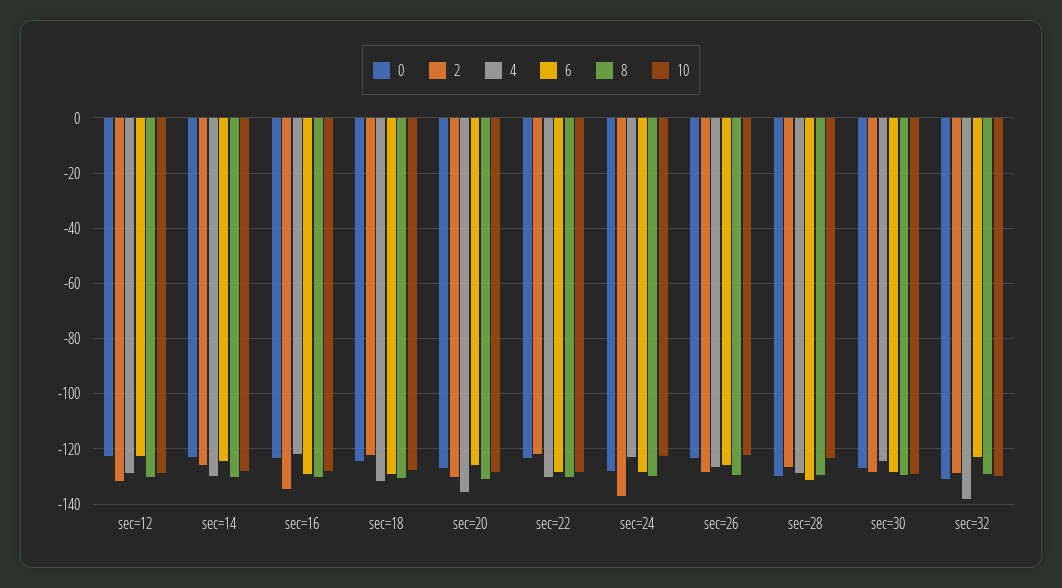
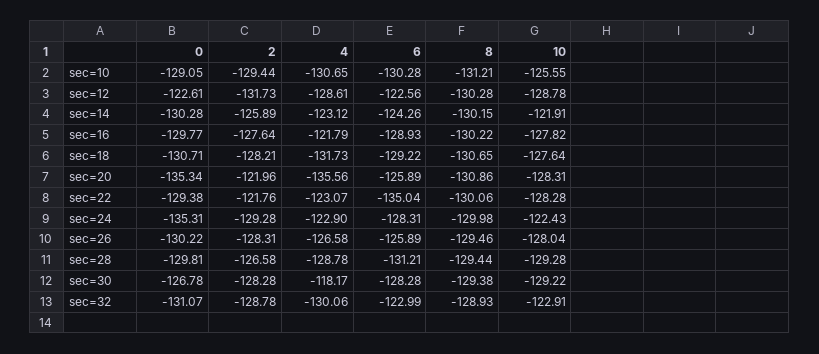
  {
    "0": {
      "sec=12": -122.61,
-     "sec=14": -122.5,
+     "sec=14": -130.28,
-     "sec=16": -122.5,
+     "sec=16": -129.77,
-     "sec=18": -125,
+     "sec=18": -130.71,
-     "sec=20": -127.5,
+     "sec=20": -135.34,
-     "sec=22": -122.5,
+     "sec=22": -129.38,
-     "sec=24": -127.5,
+     "sec=24": -135.31,
-     "sec=26": -122.5,
+     "sec=26": -130.22,
      "sec=28": -129.81,
      "sec=30": -126.78,
-     "sec=32": -131.07
+     "sec=32": -131.07,
+     "sec=10": -129.05
    },
    "2": {
      "sec=12": -131.73,
      "sec=14": -125.89,
-     "sec=16": -135,
+     "sec=16": -127.64,
-     "sec=18": -122.5,
+     "sec=18": -128.21,
-     "sec=20": -130,
+     "sec=20": -121.96,
      "sec=22": -121.76,
-     "sec=24": -137.5,
+     "sec=24": -129.28,
      "sec=26": -128.31,
      "sec=28": -126.58,
      "sec=30": -128.28,
-     "sec=32": -128.78
+     "sec=32": -128.78,
+     "sec=10": -129.44
    },
    "4": {
      "sec=12": -128.61,
-     "sec=14": -130,
+     "sec=14": -123.12,
      "sec=16": -121.79,
      "sec=18": -131.73,
      "sec=20": -135.56,
-     "sec=22": -130,
+     "sec=22": -123.07,
      "sec=24": -122.9,
      "sec=26": -126.58,
      "sec=28": -128.78,
-     "sec=30": -125,
+     "sec=30": -118.17,
-     "sec=32": -137.5
+     "sec=32": -130.06,
+     "sec=10": -130.65
    },
    "6": {
      "sec=12": -122.56,
      "sec=14": -124.26,
      "sec=16": -128.93,
      "sec=18": -129.22,
      "sec=20": -125.89,
-     "sec=22": -127.5,
+     "sec=22": -135.04,
      "sec=24": -128.31,
      "sec=26": -125.89,
      "sec=28": -131.21,
      "sec=30": -128.28,
-     "sec=32": -122.99
+     "sec=32": -122.99,
+     "sec=10": -130.28
    },
    "8": {
      "sec=12": -130.28,
      "sec=14": -130.15,
      "sec=16": -130.22,
      "sec=18": -130.65,
      "sec=20": -130.86,
      "sec=22": -130.06,
      "sec=24": -129.98,
      "sec=26": -129.46,
      "sec=28": -129.44,
      "sec=30": -129.38,
-     "sec=32": -128.93
+     "sec=32": -128.93,
+     "sec=10": -131.21
    },
    "10": {
      "sec=12": -128.78,
-     "sec=14": -127.5,
+     "sec=14": -121.91,
      "sec=16": -127.82,
      "sec=18": -127.64,
      "sec=20": -128.31,
      "sec=22": -128.28,
      "sec=24": -122.43,
-     "sec=26": -122.5,
+     "sec=26": -128.04,
-     "sec=28": -122.5,
+     "sec=28": -129.28,
      "sec=30": -129.22,
-     "sec=32": -130
+     "sec=32": -122.91,
+     "sec=10": -125.55
    }
  }

